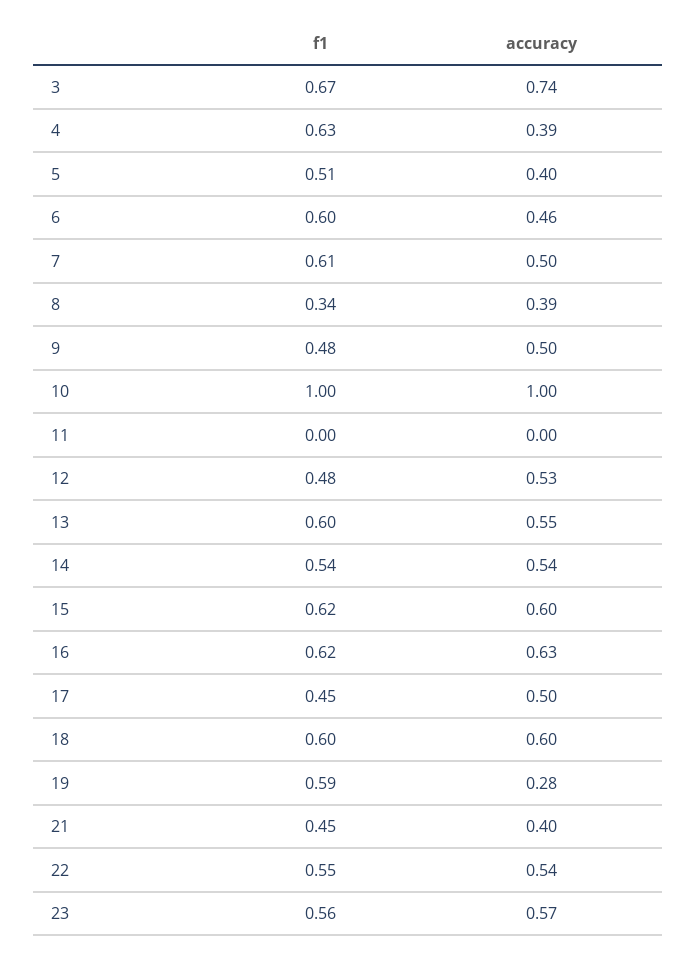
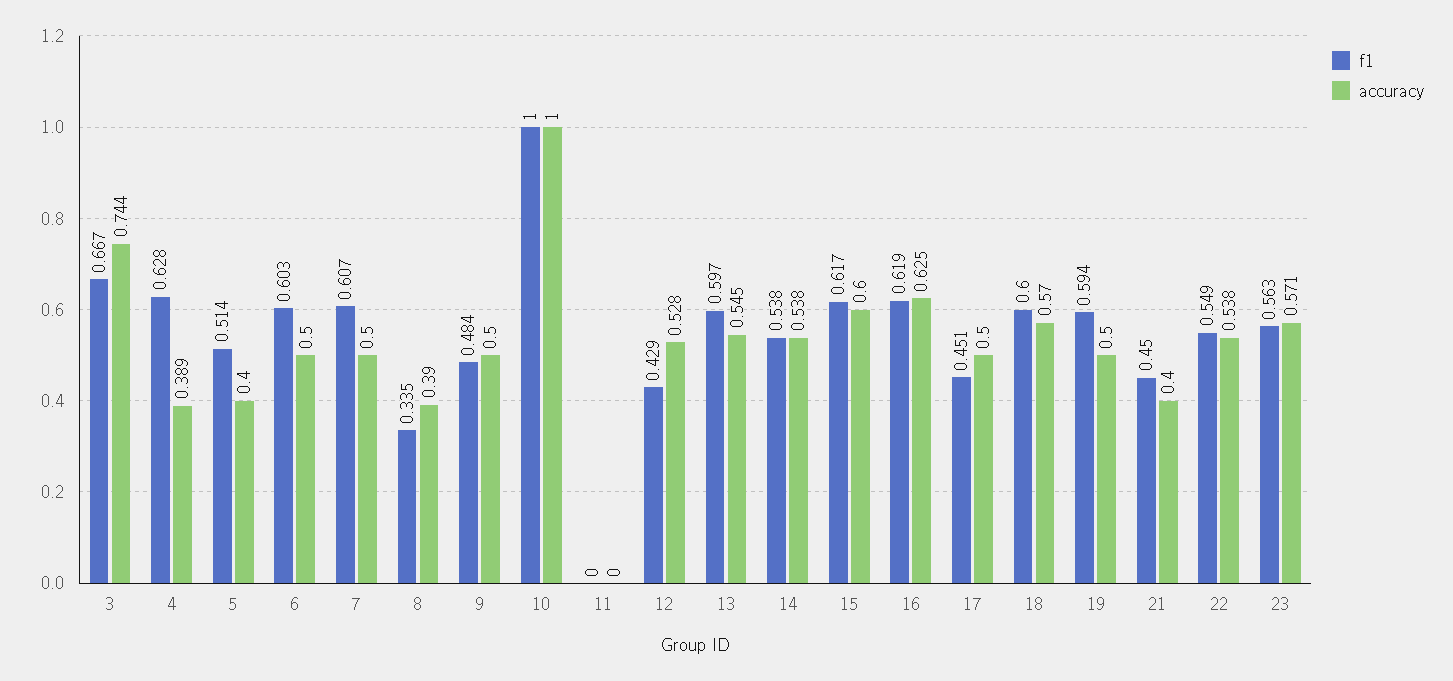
  {
    "f1": {
      "3": 0.667,
      "4": 0.628,
      "5": 0.514,
      "6": 0.603,
      "7": 0.607,
      "8": 0.335,
      "9": 0.484,
      "10": 1,
      "11": 0,
-     "12": 0.48,
+     "12": 0.429,
      "13": 0.597,
      "14": 0.538,
      "15": 0.617,
      "16": 0.619,
      "17": 0.451,
      "18": 0.6,
      "19": 0.594,
      "21": 0.45,
      "22": 0.549,
      "23": 0.563
    },
    "accuracy": {
      "3": 0.744,
      "4": 0.389,
      "5": 0.4,
-     "6": 0.46,
+     "6": 0.5,
      "7": 0.5,
      "8": 0.39,
      "9": 0.5,
      "10": 1,
      "11": 0,
      "12": 0.528,
      "13": 0.545,
      "14": 0.538,
      "15": 0.6,
      "16": 0.625,
      "17": 0.5,
-     "18": 0.6,
+     "18": 0.57,
-     "19": 0.28,
+     "19": 0.5,
      "21": 0.4,
      "22": 0.538,
      "23": 0.571
    }
  }

